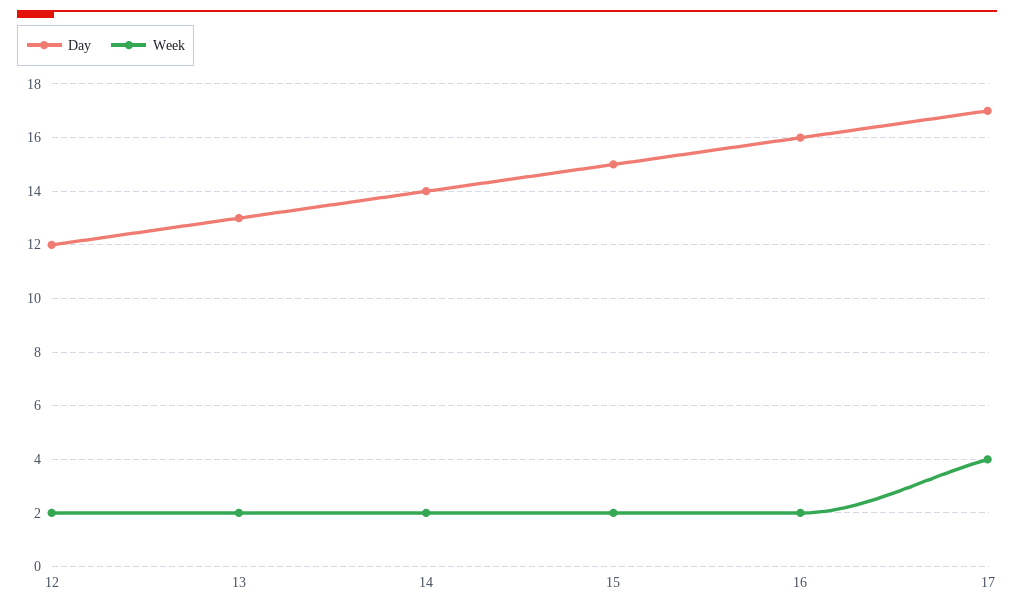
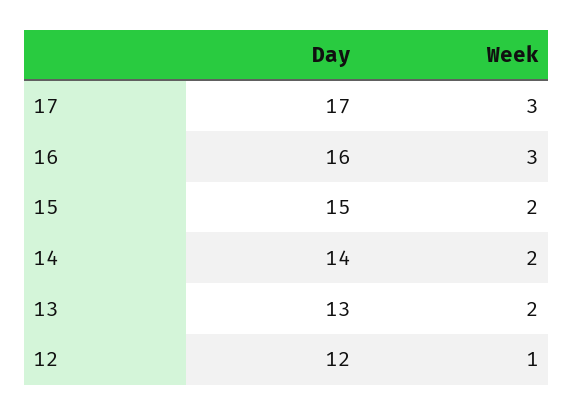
  {
    "Day": {
      "12": 12,
      "13": 13,
      "14": 14,
      "15": 15,
      "16": 16,
      "17": 17
    },
    "Week": {
-     "12": 2,
+     "12": 1,
      "13": 2,
      "14": 2,
      "15": 2,
-     "16": 2,
+     "16": 3,
-     "17": 4
+     "17": 3
    }
  }

